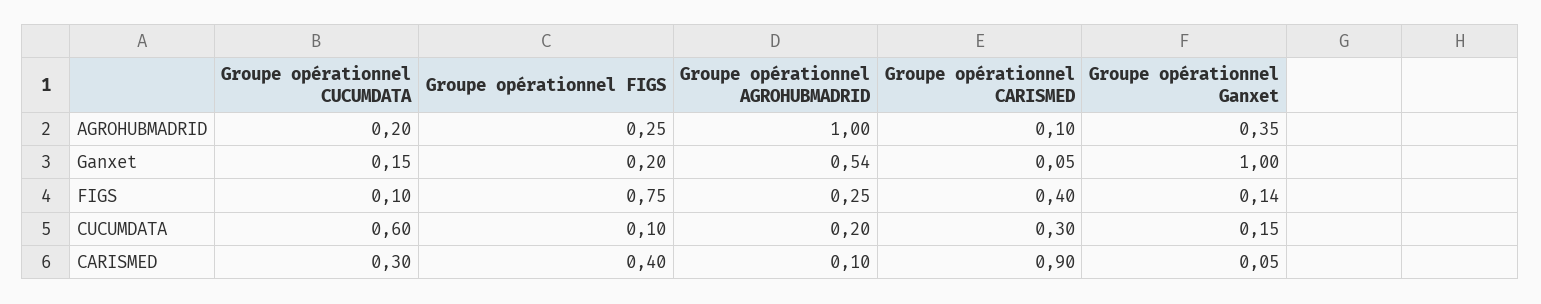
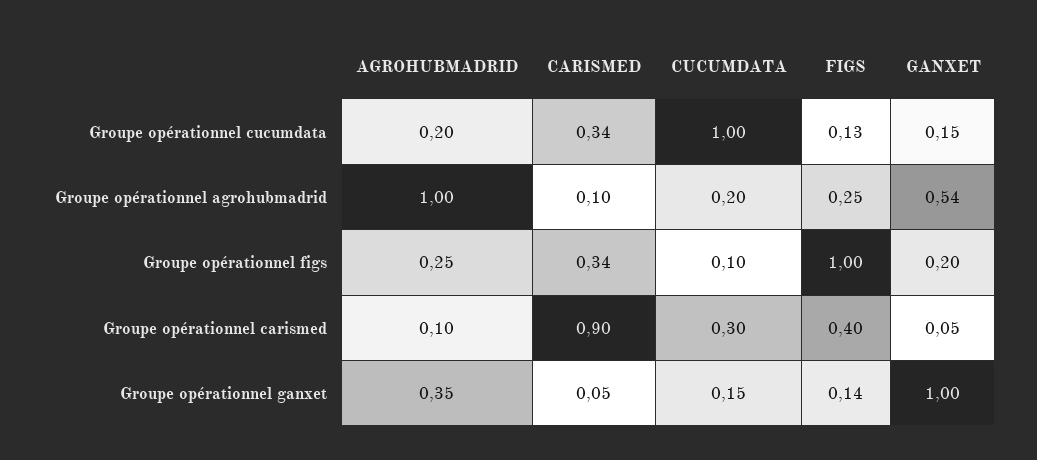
  {
    "Groupe opérationnel CUCUMDATA": {
      "AGROHUBMADRID": 0.2,
      "Ganxet": 0.15,
-     "FIGS": 0.1,
+     "FIGS": 0.13,
-     "CUCUMDATA": 0.6,
+     "CUCUMDATA": 1,
-     "CARISMED": 0.3
+     "CARISMED": 0.34
    },
    "Groupe opérationnel FIGS": {
      "AGROHUBMADRID": 0.25,
      "Ganxet": 0.2,
-     "FIGS": 0.75,
+     "FIGS": 1,
      "CUCUMDATA": 0.1,
-     "CARISMED": 0.4
+     "CARISMED": 0.34
    },
    "Groupe opérationnel AGROHUBMADRID": {
      "AGROHUBMADRID": 1,
      "Ganxet": 0.54,
      "FIGS": 0.25,
      "CUCUMDATA": 0.2,
      "CARISMED": 0.1
    },
    "Groupe opérationnel CARISMED": {
      "AGROHUBMADRID": 0.1,
      "Ganxet": 0.05,
      "FIGS": 0.4,
      "CUCUMDATA": 0.3,
      "CARISMED": 0.9
    },
    "Groupe opérationnel Ganxet": {
      "AGROHUBMADRID": 0.35,
      "Ganxet": 1,
      "FIGS": 0.14,
      "CUCUMDATA": 0.15,
      "CARISMED": 0.05
    }
  }

